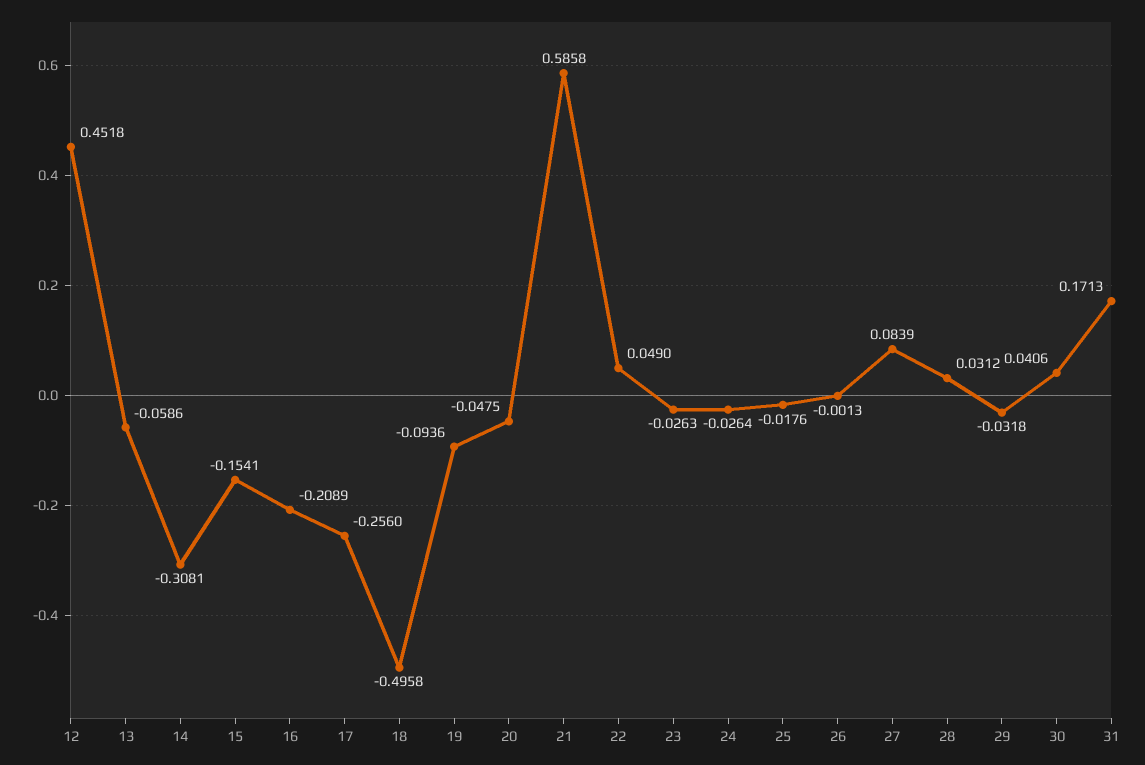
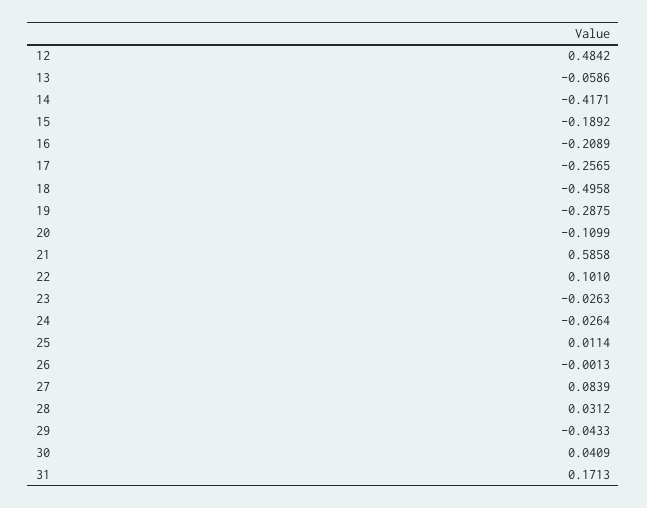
  {
-   "12": 0.4518,
+   "12": 0.4842,
    "13": -0.0586,
-   "14": -0.3081,
+   "14": -0.4171,
-   "15": -0.1541,
+   "15": -0.1892,
    "16": -0.2089,
-   "17": -0.256,
+   "17": -0.2565,
    "18": -0.4958,
-   "19": -0.0936,
+   "19": -0.2875,
-   "20": -0.0475,
+   "20": -0.1099,
    "21": 0.5858,
-   "22": 0.049,
+   "22": 0.101,
    "23": -0.0263,
    "24": -0.0264,
-   "25": -0.0176,
+   "25": 0.0114,
    "26": -0.0013,
    "27": 0.0839,
    "28": 0.0312,
-   "29": -0.0318,
+   "29": -0.0433,
-   "30": 0.0406,
+   "30": 0.0409,
    "31": 0.1713
  }

